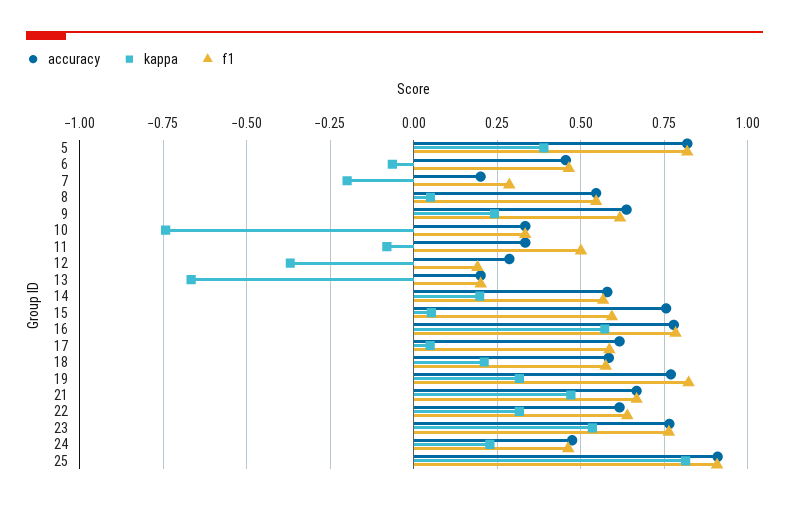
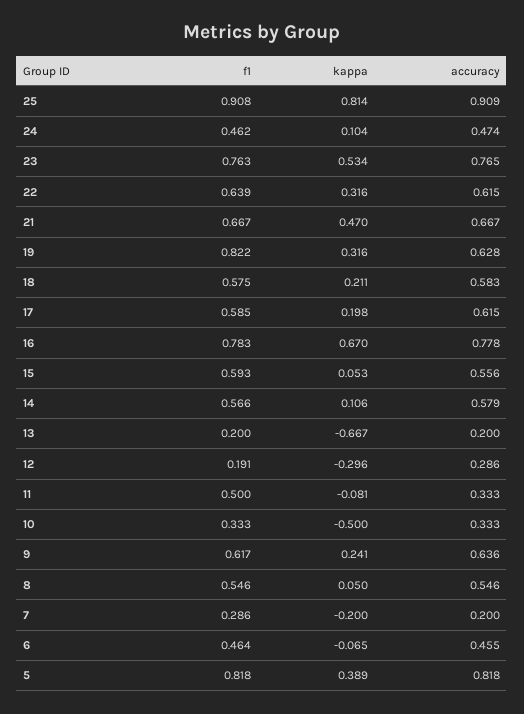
  {
    "accuracy": {
      "5": 0.818,
      "6": 0.455,
      "7": 0.2,
      "8": 0.546,
      "9": 0.636,
      "10": 0.333,
      "11": 0.333,
      "12": 0.286,
      "13": 0.2,
      "14": 0.579,
-     "15": 0.75,
+     "15": 0.556,
      "16": 0.778,
      "17": 0.615,
      "18": 0.583,
-     "19": 0.775,
+     "19": 0.628,
      "21": 0.667,
      "22": 0.615,
      "23": 0.765,
      "24": 0.474,
      "25": 0.909
    },
    "kappa": {
      "5": 0.389,
      "6": -0.065,
      "7": -0.2,
      "8": 0.05,
      "9": 0.241,
-     "10": -0.75,
+     "10": -0.5,
      "11": -0.081,
-     "12": -0.375,
+     "12": -0.296,
      "13": -0.667,
-     "14": 0.2,
+     "14": 0.106,
      "15": 0.053,
-     "16": 0.575,
+     "16": 0.67,
-     "17": 0.05,
+     "17": 0.198,
      "18": 0.211,
      "19": 0.316,
      "21": 0.47,
      "22": 0.316,
      "23": 0.534,
-     "24": 0.225,
+     "24": 0.104,
      "25": 0.814
    },
    "f1": {
      "5": 0.818,
      "6": 0.464,
      "7": 0.286,
      "8": 0.546,
      "9": 0.617,
      "10": 0.333,
      "11": 0.5,
      "12": 0.191,
      "13": 0.2,
      "14": 0.566,
      "15": 0.593,
      "16": 0.783,
      "17": 0.585,
      "18": 0.575,
      "19": 0.822,
      "21": 0.667,
      "22": 0.639,
      "23": 0.763,
      "24": 0.462,
      "25": 0.908
    }
  }

